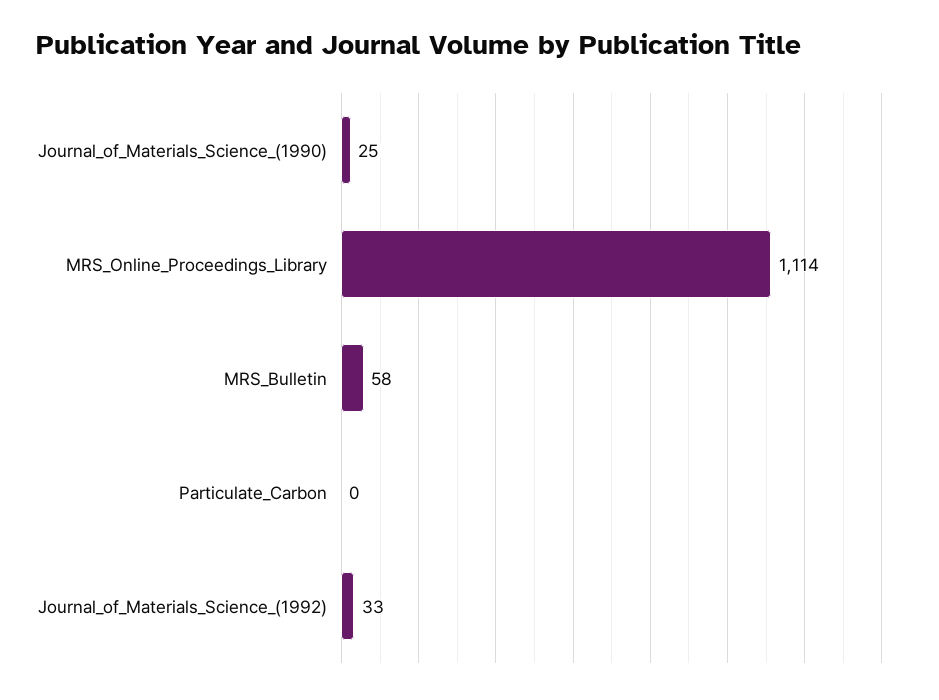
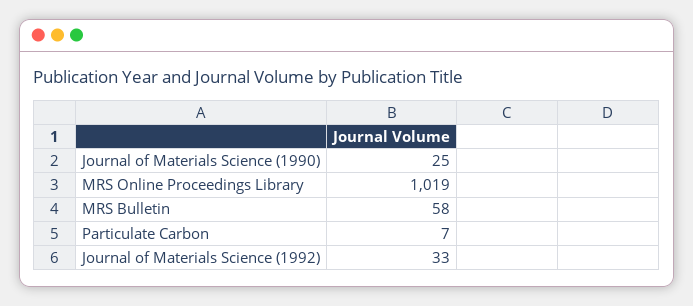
  {
    "Journal_of_Materials_Science_(1990)": 25,
-   "MRS_Online_Proceedings_Library": 1114,
+   "MRS_Online_Proceedings_Library": 1019,
    "MRS_Bulletin": 58,
-   "Particulate_Carbon": 0,
+   "Particulate_Carbon": 7,
    "Journal_of_Materials_Science_(1992)": 33
  }

